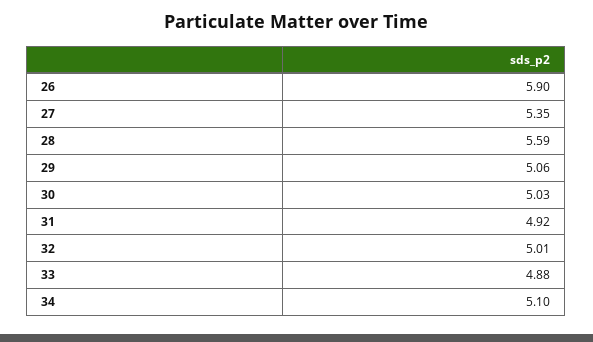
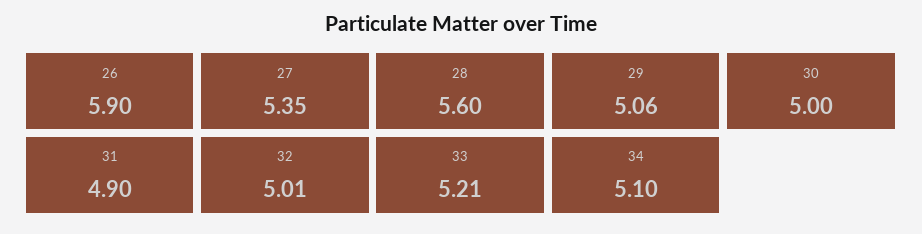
  {
    "26": 5.9,
    "27": 5.35,
-   "28": 5.59,
+   "28": 5.6,
    "29": 5.06,
-   "30": 5.03,
+   "30": 5,
-   "31": 4.92,
+   "31": 4.9,
    "32": 5.01,
-   "33": 4.88,
+   "33": 5.21,
    "34": 5.1
  }

